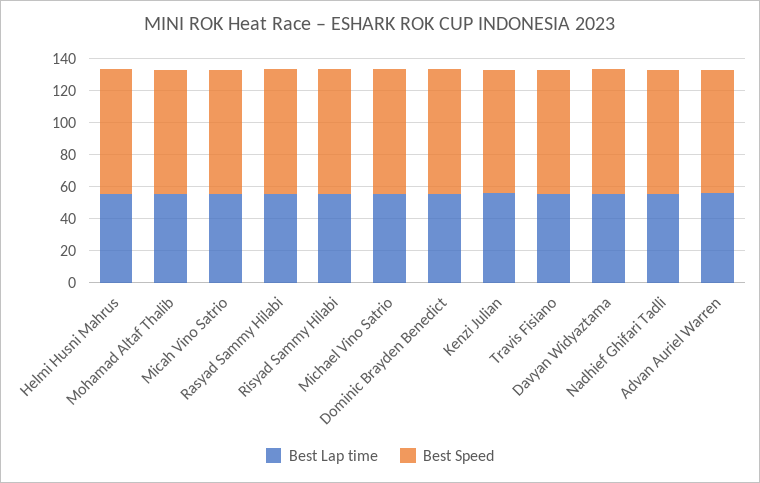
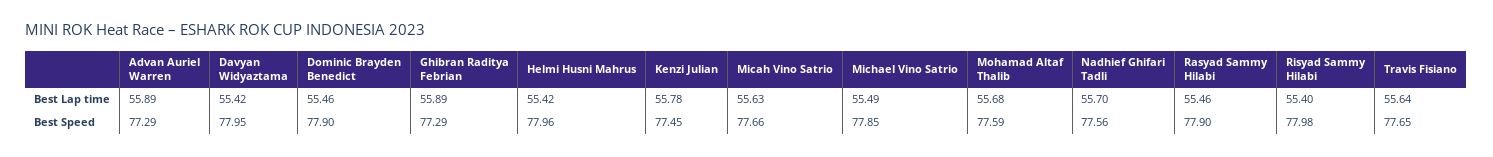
  {
    "Best Lap time": {
      "Helmi Husni Mahrus": 55.42,
      "Mohamad Altaf Thalib": 55.68,
      "Micah Vino Satrio": 55.63,
      "Rasyad Sammy Hilabi": 55.46,
      "Risyad Sammy Hilabi": 55.4,
      "Michael Vino Satrio": 55.49,
      "Dominic Brayden Benedict": 55.46,
      "Kenzi Julian": 55.78,
      "Travis Fisiano": 55.64,
      "Davyan Widyaztama": 55.42,
      "Nadhief Ghifari Tadli": 55.7,
-     "Advan Auriel Warren": 55.89
+     "Advan Auriel Warren": 55.89,
+     "Ghibran Raditya Febrian": 55.89
    },
    "Best Speed": {
      "Helmi Husni Mahrus": 77.96,
      "Mohamad Altaf Thalib": 77.59,
      "Micah Vino Satrio": 77.66,
      "Rasyad Sammy Hilabi": 77.9,
      "Risyad Sammy Hilabi": 77.98,
      "Michael Vino Satrio": 77.85,
      "Dominic Brayden Benedict": 77.9,
      "Kenzi Julian": 77.45,
      "Travis Fisiano": 77.65,
      "Davyan Widyaztama": 77.95,
      "Nadhief Ghifari Tadli": 77.56,
-     "Advan Auriel Warren": 77.29
+     "Advan Auriel Warren": 77.29,
+     "Ghibran Raditya Febrian": 77.29
    }
  }

